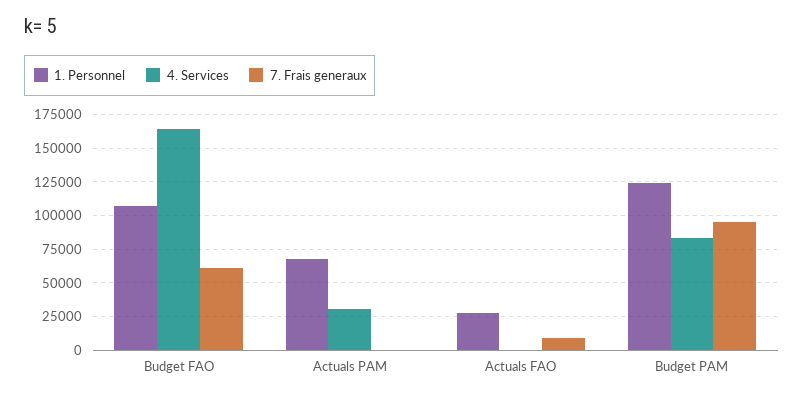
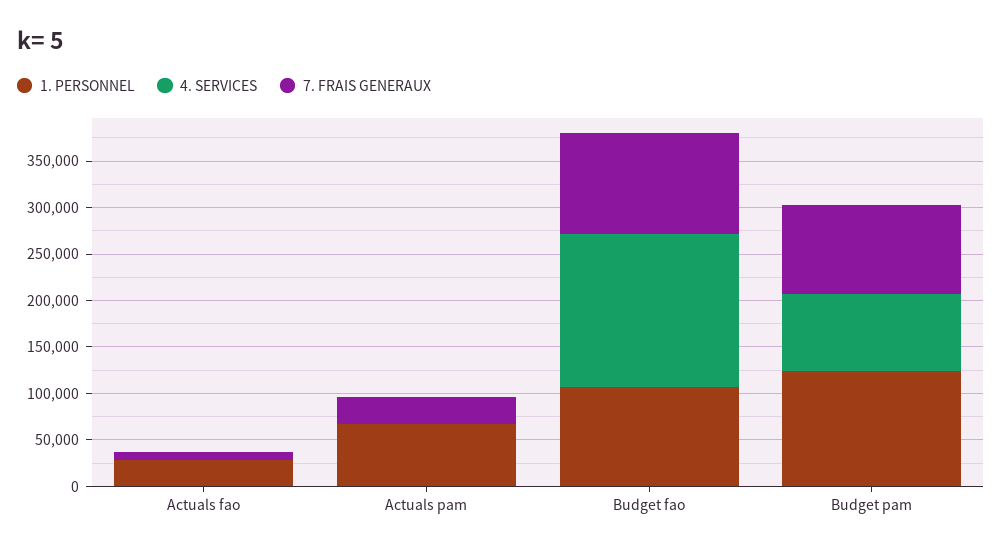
  {
    "1. Personnel": {
      "Budget FAO": 105000,
      "Actuals PAM": 65000,
      "Actuals FAO": 30000,
      "Budget PAM": 125000
    },
    "4. Services": {
      "Budget FAO": 165000,
-     "Actuals PAM": 30000,
+     "Actuals PAM": 0,
      "Actuals FAO": 0,
      "Budget PAM": 85000
    },
    "7. Frais generaux": {
-     "Budget FAO": 60000,
+     "Budget FAO": 110000,
-     "Actuals PAM": 0,
+     "Actuals PAM": 30000,
      "Actuals FAO": 10000,
      "Budget PAM": 95000
    }
  }

